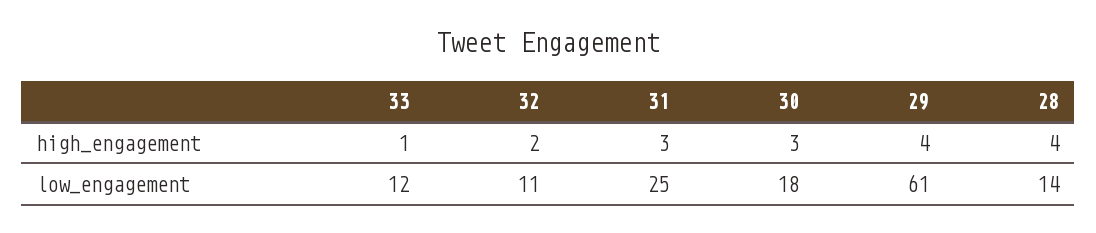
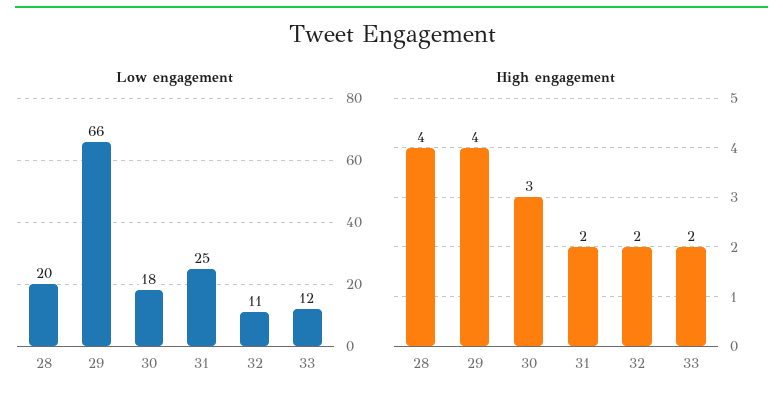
  {
    "high_engagement": {
-     "33": 1,
+     "33": 2,
      "32": 2,
-     "31": 3,
+     "31": 2,
      "30": 3,
      "29": 4,
      "28": 4
    },
    "low_engagement": {
      "33": 12,
      "32": 11,
      "31": 25,
      "30": 18,
-     "29": 61,
+     "29": 66,
-     "28": 14
+     "28": 20
    }
  }

